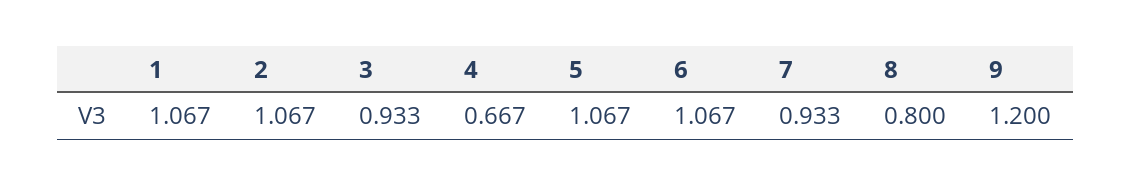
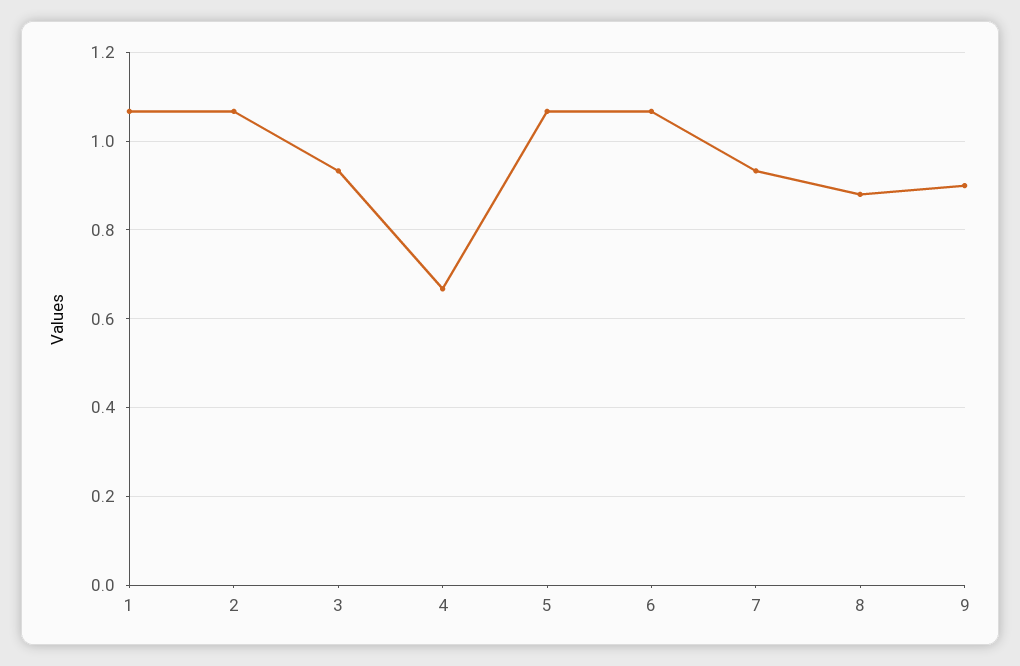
  {
    "1": 1.067,
    "2": 1.067,
    "3": 0.933,
    "4": 0.667,
    "5": 1.067,
    "6": 1.067,
    "7": 0.933,
-   "8": 0.8,
+   "8": 0.88,
-   "9": 1.2
+   "9": 0.9
  }

